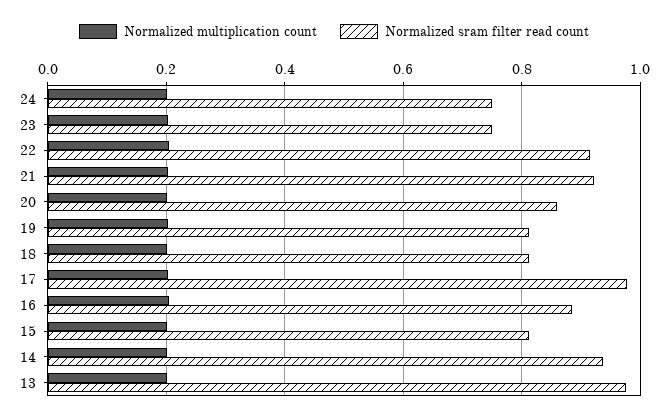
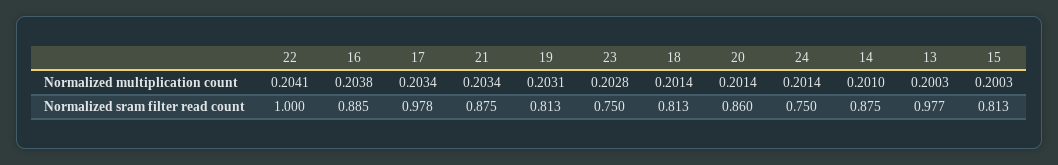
  {
    "Normalized multiplication count": {
      "24": 0.2014,
      "23": 0.2028,
      "22": 0.2041,
      "21": 0.2034,
      "20": 0.2014,
      "19": 0.2031,
      "18": 0.2014,
      "17": 0.2034,
      "16": 0.2038,
      "15": 0.2003,
      "14": 0.201,
      "13": 0.2003
    },
    "Normalized sram filter read count": {
      "24": 0.75,
      "23": 0.75,
-     "22": 0.92,
+     "22": 1,
-     "21": 0.92,
+     "21": 0.875,
      "20": 0.86,
      "19": 0.813,
      "18": 0.813,
      "17": 0.978,
      "16": 0.885,
      "15": 0.813,
-     "14": 0.94,
+     "14": 0.875,
      "13": 0.977
    }
  }

